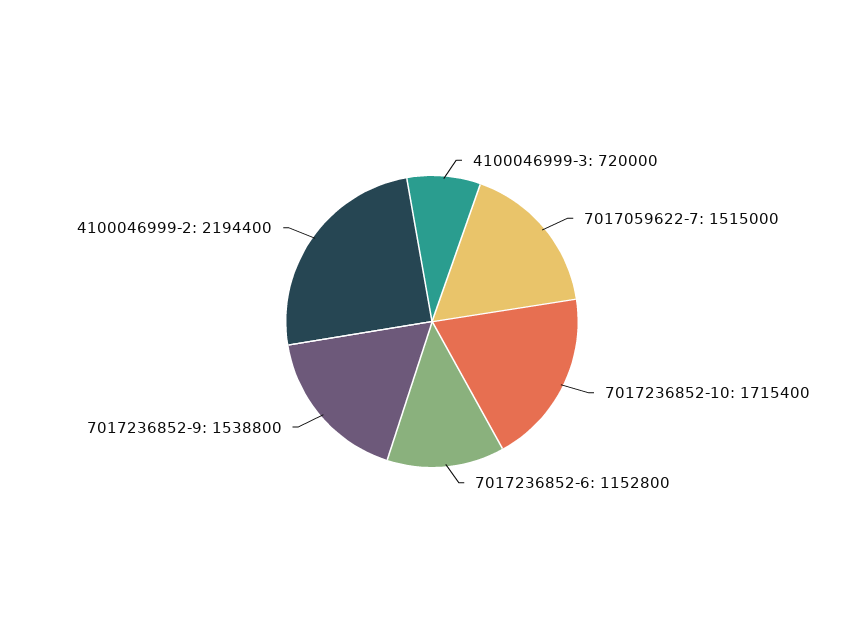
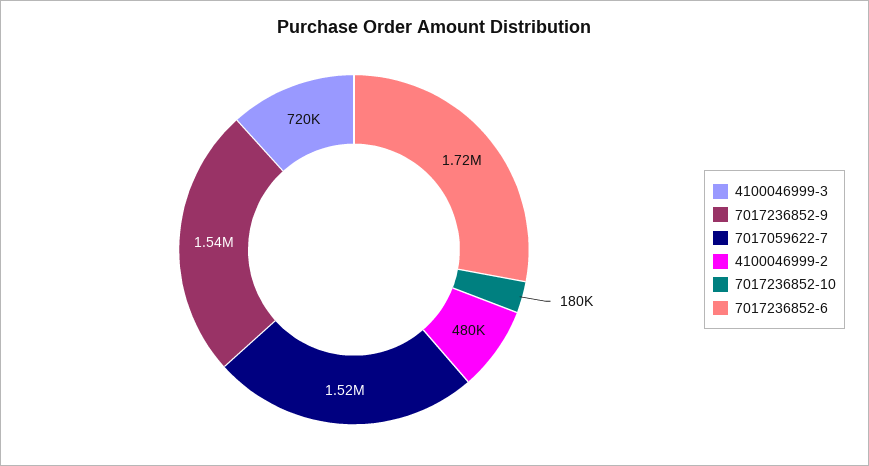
  {
    "4100046999-3": 720000,
    "7017059622-7": 1515000,
-   "7017236852-10": 1715400,
+   "7017236852-10": 180000,
-   "7017236852-6": 1152800,
+   "7017236852-6": 1720000,
    "7017236852-9": 1538800,
-   "4100046999-2": 2194400
+   "4100046999-2": 480000
  }

